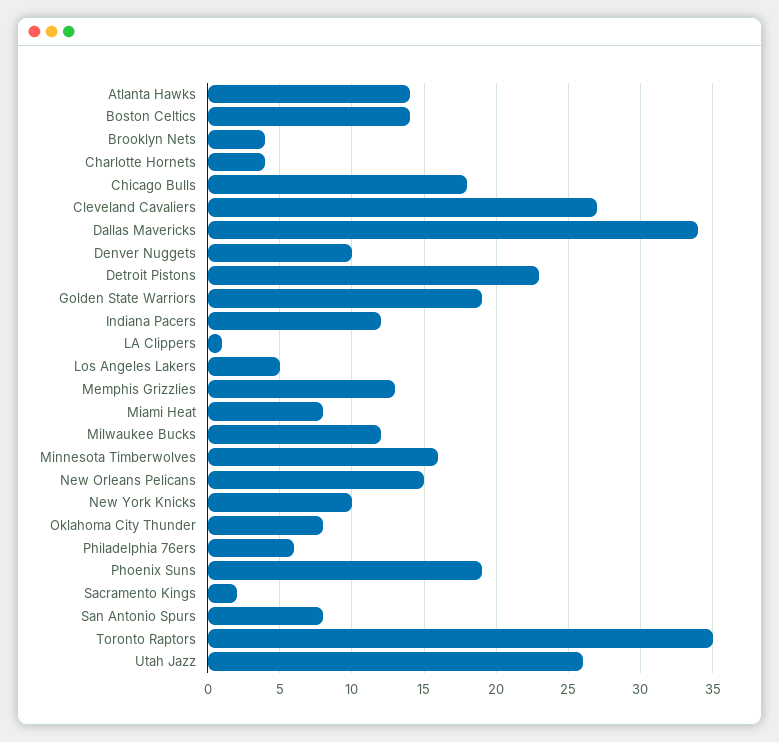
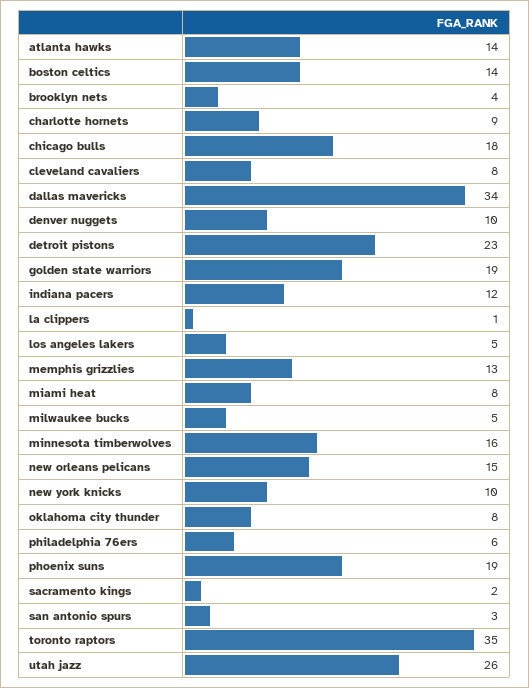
  {
    "Atlanta Hawks": 14,
    "Boston Celtics": 14,
    "Brooklyn Nets": 4,
-   "Charlotte Hornets": 4,
+   "Charlotte Hornets": 9,
    "Chicago Bulls": 18,
-   "Cleveland Cavaliers": 27,
+   "Cleveland Cavaliers": 8,
    "Dallas Mavericks": 34,
    "Denver Nuggets": 10,
    "Detroit Pistons": 23,
    "Golden State Warriors": 19,
    "Indiana Pacers": 12,
    "LA Clippers": 1,
    "Los Angeles Lakers": 5,
    "Memphis Grizzlies": 13,
    "Miami Heat": 8,
-   "Milwaukee Bucks": 12,
+   "Milwaukee Bucks": 5,
    "Minnesota Timberwolves": 16,
    "New Orleans Pelicans": 15,
    "New York Knicks": 10,
    "Oklahoma City Thunder": 8,
    "Philadelphia 76ers": 6,
    "Phoenix Suns": 19,
    "Sacramento Kings": 2,
-   "San Antonio Spurs": 8,
+   "San Antonio Spurs": 3,
    "Toronto Raptors": 35,
    "Utah Jazz": 26
  }

